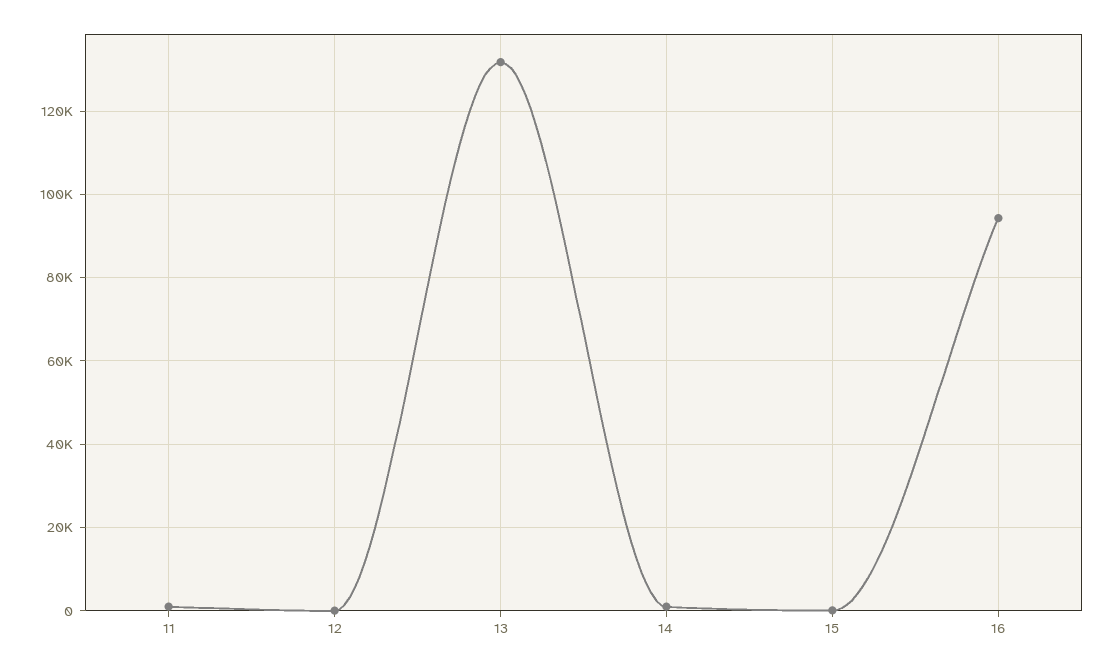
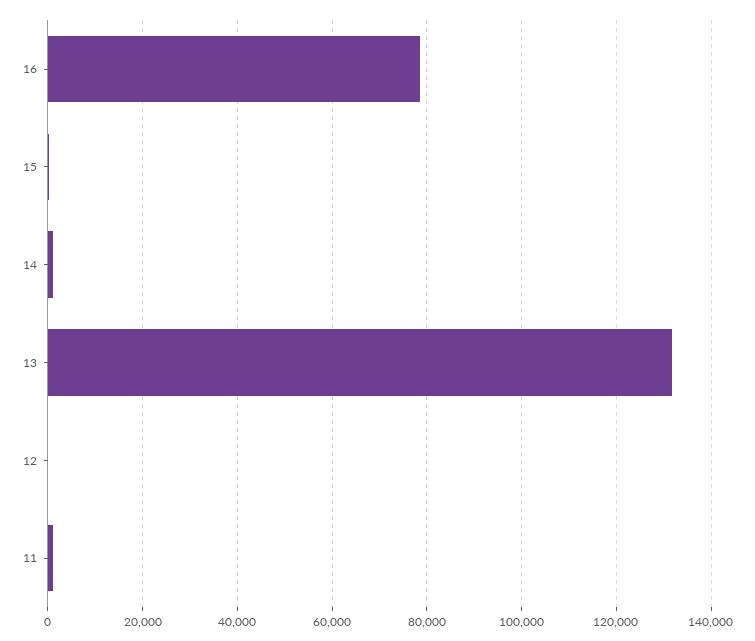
  {
    "11": 2000,
    "12": 0,
    "13": 132000,
    "14": 2000,
    "15": 0,
-   "16": 94000
+   "16": 78000
  }

